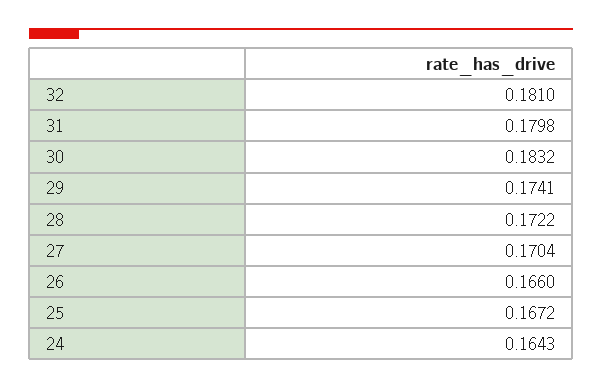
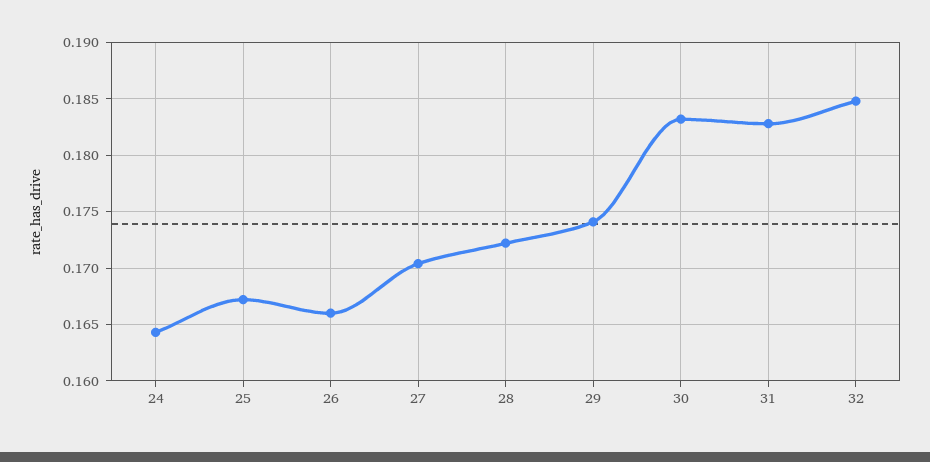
  {
-   "32": 0.181,
+   "32": 0.185,
-   "31": 0.1798,
+   "31": 0.183,
    "30": 0.1832,
    "29": 0.1741,
    "28": 0.1722,
    "27": 0.1704,
    "26": 0.166,
    "25": 0.1672,
    "24": 0.1643
  }

